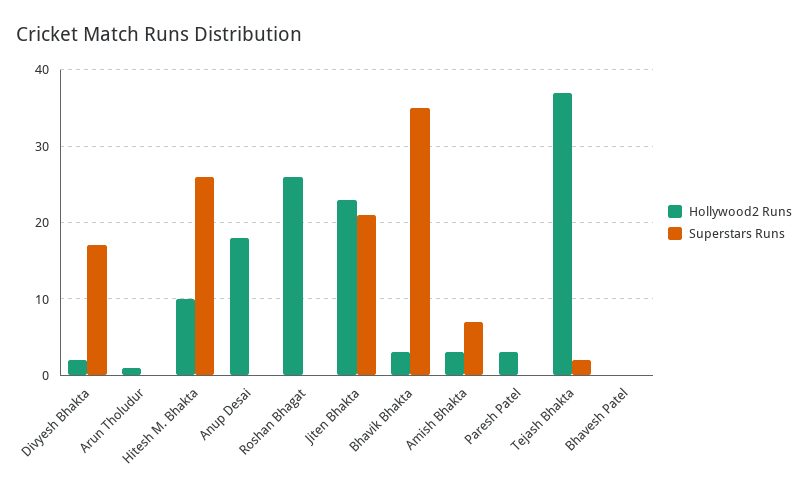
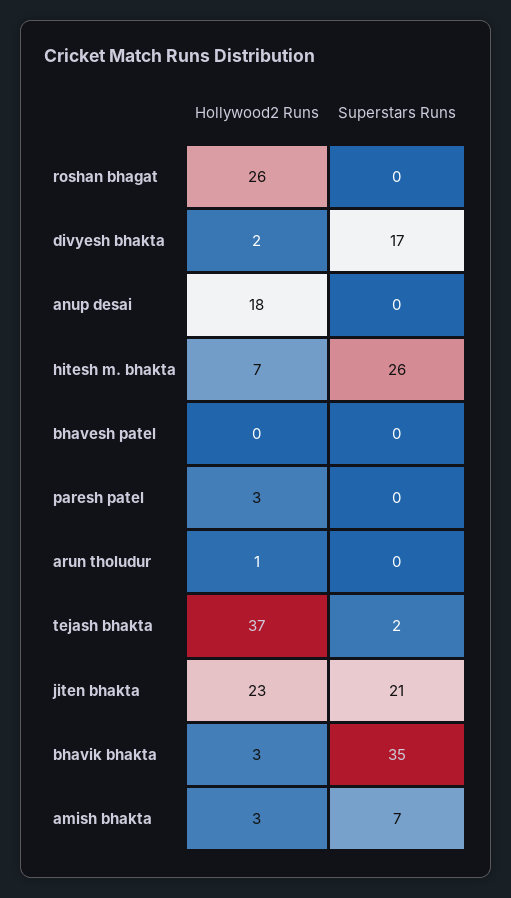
  {
    "Hollywood2 Runs": {
      "Divyesh Bhakta": 2,
      "Arun Tholudur": 1,
-     "Hitesh M. Bhakta": 10,
+     "Hitesh M. Bhakta": 7,
      "Anup Desai": 18,
      "Roshan Bhagat": 26,
      "Jiten Bhakta": 23,
      "Bhavik Bhakta": 3,
      "Amish Bhakta": 3,
      "Paresh Patel": 3,
      "Tejash Bhakta": 37,
      "Bhavesh Patel": 0
    },
    "Superstars Runs": {
      "Divyesh Bhakta": 17,
      "Arun Tholudur": 0,
      "Hitesh M. Bhakta": 26,
      "Anup Desai": 0,
      "Roshan Bhagat": 0,
      "Jiten Bhakta": 21,
      "Bhavik Bhakta": 35,
      "Amish Bhakta": 7,
      "Paresh Patel": 0,
      "Tejash Bhakta": 2,
      "Bhavesh Patel": 0
    }
  }

